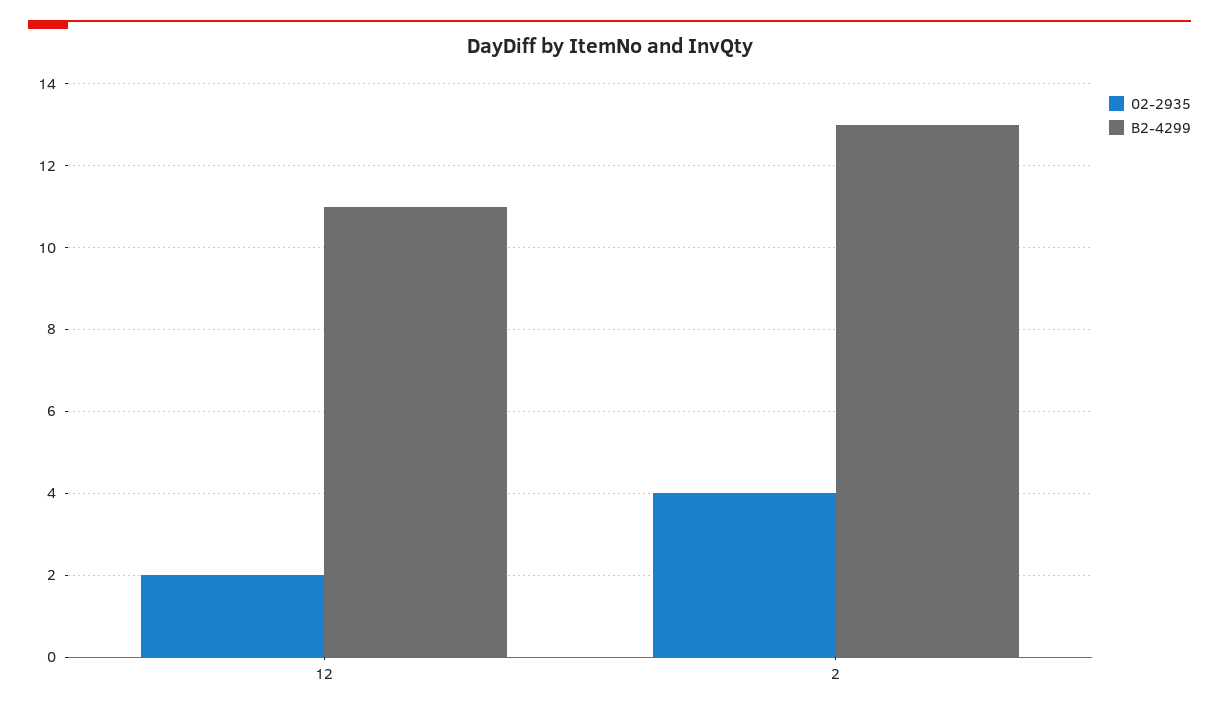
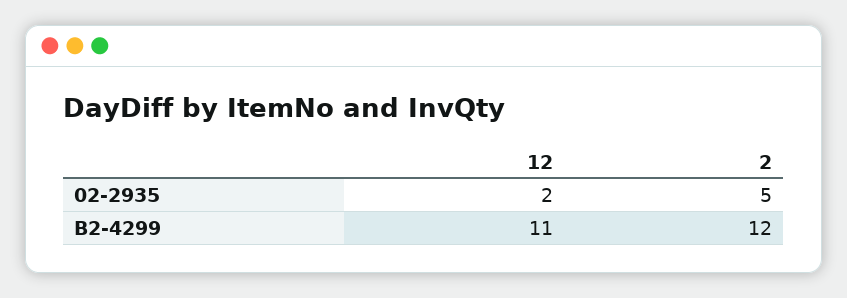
  {
    "02-2935": {
      "12": 2,
-     "2": 4
+     "2": 5
    },
    "B2-4299": {
      "12": 11,
-     "2": 13
+     "2": 12
    }
  }

